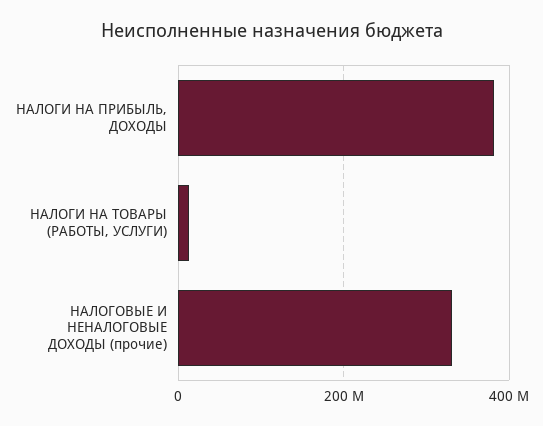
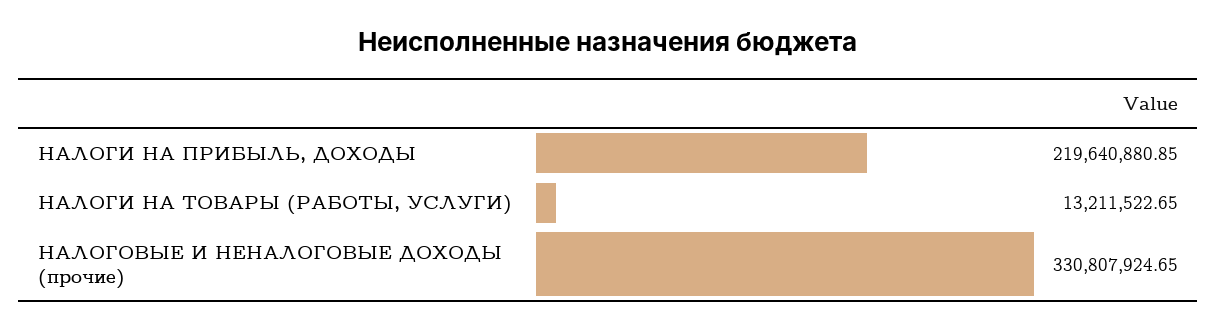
  {
-   "НАЛОГИ НА ПРИБЫЛЬ, ДОХОДЫ": 380000000,
+   "НАЛОГИ НА ПРИБЫЛЬ, ДОХОДЫ": 219640880.85,
    "НАЛОГИ НА ТОВАРЫ (РАБОТЫ, УСЛУГИ)": 13211522.65,
    "НАЛОГОВЫЕ И НЕНАЛОГОВЫЕ ДОХОДЫ (прочие)": 330807924.65
  }

